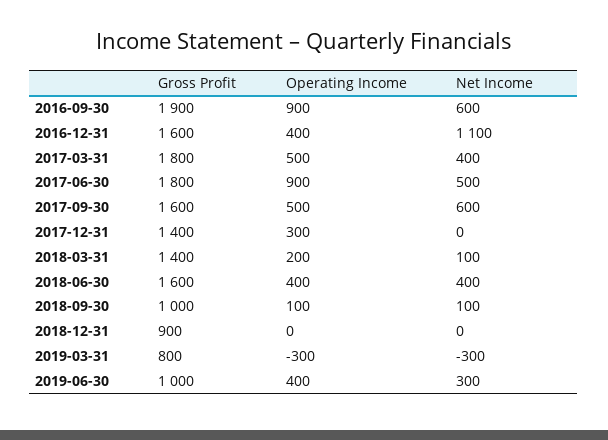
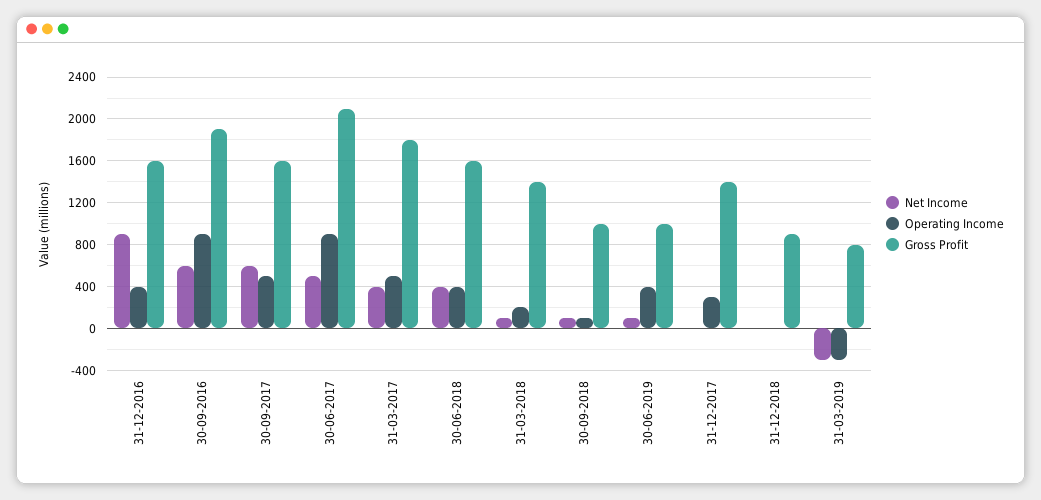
  {
    "Gross Profit": {
      "2016-09-30": 1900,
      "2016-12-31": 1600,
      "2017-03-31": 1800,
-     "2017-06-30": 1800,
+     "2017-06-30": 2100,
      "2017-09-30": 1600,
      "2017-12-31": 1400,
      "2018-03-31": 1400,
      "2018-06-30": 1600,
      "2018-09-30": 1000,
      "2018-12-31": 900,
      "2019-03-31": 800,
      "2019-06-30": 1000
    },
    "Operating Income": {
      "2016-09-30": 900,
      "2016-12-31": 400,
      "2017-03-31": 500,
      "2017-06-30": 900,
      "2017-09-30": 500,
      "2017-12-31": 300,
      "2018-03-31": 200,
      "2018-06-30": 400,
      "2018-09-30": 100,
      "2018-12-31": 0,
      "2019-03-31": -300,
      "2019-06-30": 400
    },
    "Net Income": {
      "2016-09-30": 600,
-     "2016-12-31": 1100,
+     "2016-12-31": 900,
      "2017-03-31": 400,
      "2017-06-30": 500,
      "2017-09-30": 600,
      "2017-12-31": 0,
      "2018-03-31": 100,
      "2018-06-30": 400,
      "2018-09-30": 100,
      "2018-12-31": 0,
      "2019-03-31": -300,
-     "2019-06-30": 300
+     "2019-06-30": 100
    }
  }

